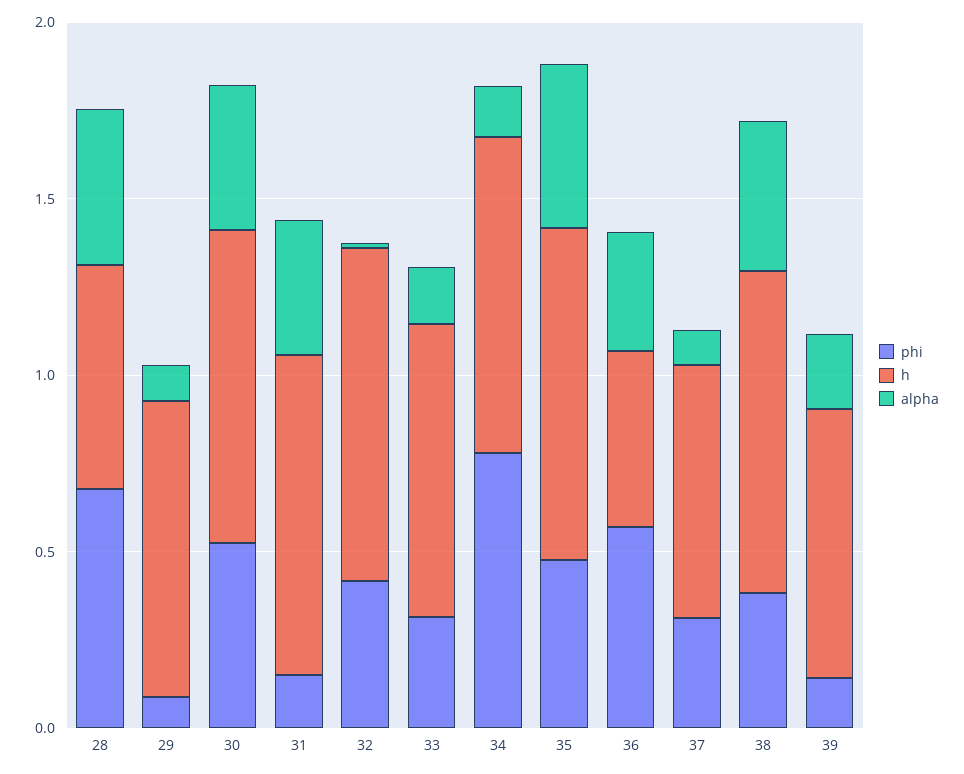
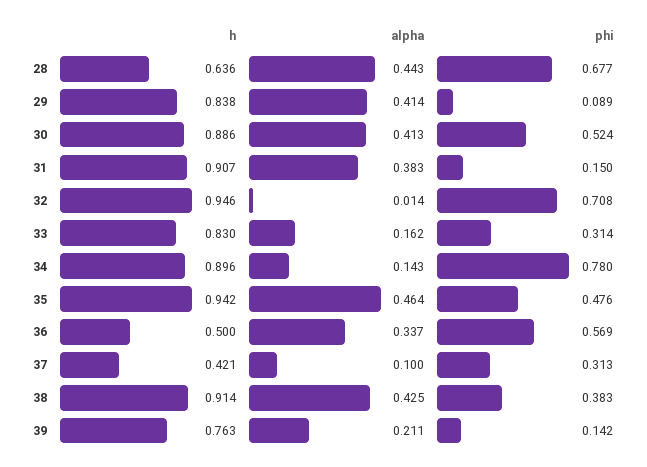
  {
    "phi": {
      "28": 0.677,
      "29": 0.089,
      "30": 0.524,
      "31": 0.15,
-     "32": 0.4,
+     "32": 0.708,
      "33": 0.314,
      "34": 0.78,
      "35": 0.476,
      "36": 0.569,
      "37": 0.313,
      "38": 0.383,
      "39": 0.142
    },
    "h": {
      "28": 0.636,
      "29": 0.838,
      "30": 0.886,
      "31": 0.907,
      "32": 0.946,
      "33": 0.83,
      "34": 0.896,
      "35": 0.942,
      "36": 0.5,
-     "37": 0.7,
+     "37": 0.421,
      "38": 0.914,
      "39": 0.763
    },
    "alpha": {
      "28": 0.443,
-     "29": 0.1,
+     "29": 0.414,
      "30": 0.413,
      "31": 0.383,
      "32": 0.014,
      "33": 0.162,
      "34": 0.143,
      "35": 0.464,
      "36": 0.337,
      "37": 0.1,
      "38": 0.425,
      "39": 0.211
    }
  }

